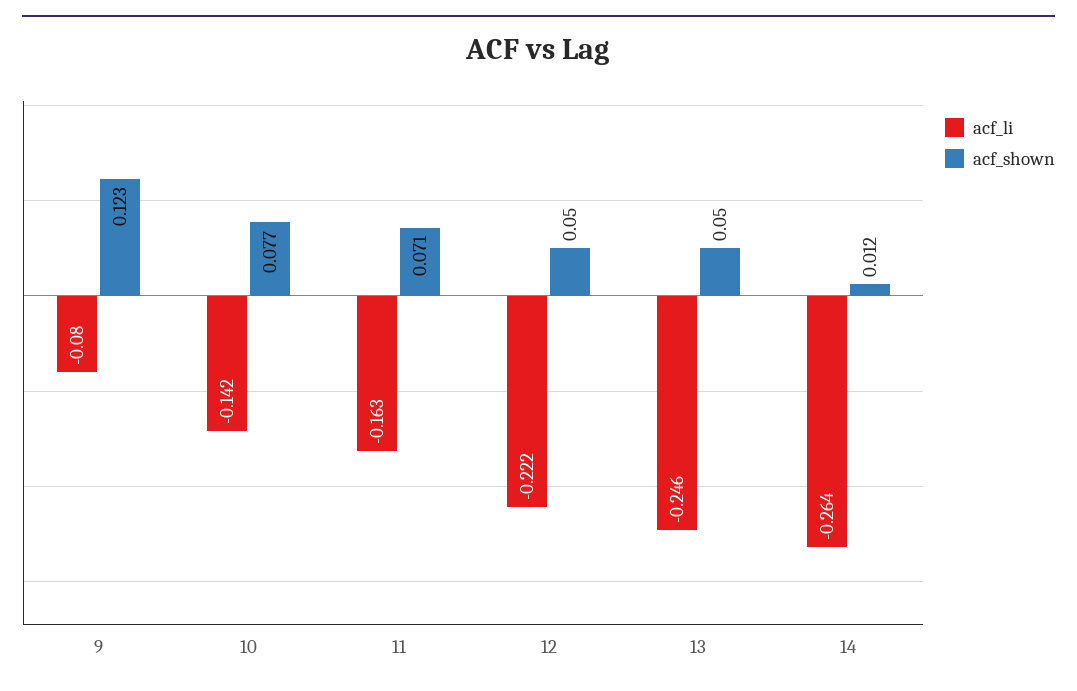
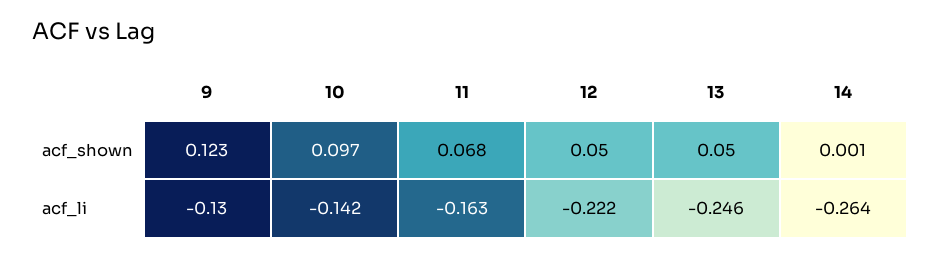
  {
    "acf_li": {
-     "9": -0.08,
+     "9": -0.13,
      "10": -0.142,
      "11": -0.163,
      "12": -0.222,
      "13": -0.246,
      "14": -0.264
    },
    "acf_shown": {
      "9": 0.123,
-     "10": 0.077,
+     "10": 0.097,
-     "11": 0.071,
+     "11": 0.068,
      "12": 0.05,
      "13": 0.05,
-     "14": 0.012
+     "14": 0.001
    }
  }

